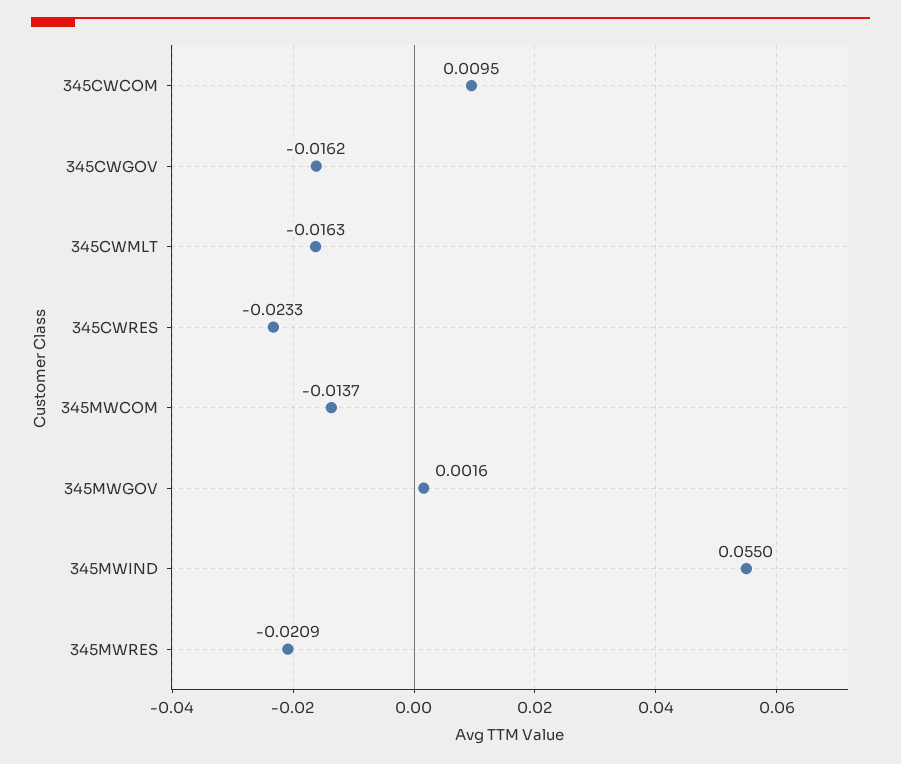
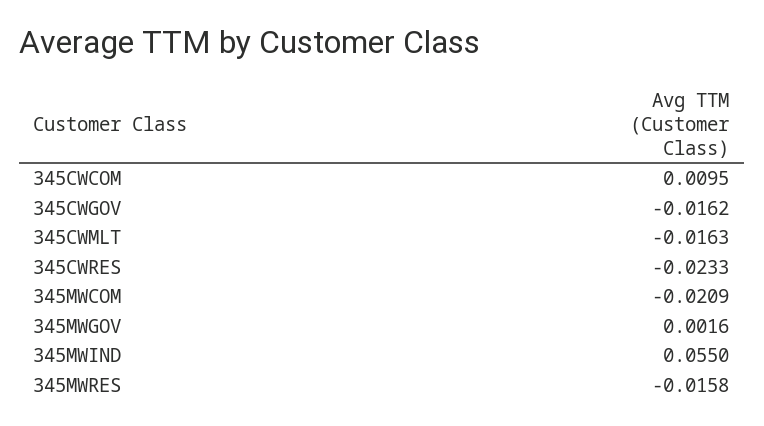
  {
    "345CWCOM": 0.0095,
    "345CWGOV": -0.0162,
    "345CWMLT": -0.0163,
    "345CWRES": -0.0233,
-   "345MWCOM": -0.0137,
+   "345MWCOM": -0.0209,
    "345MWGOV": 0.0016,
    "345MWIND": 0.055,
-   "345MWRES": -0.0209
+   "345MWRES": -0.0158
  }

